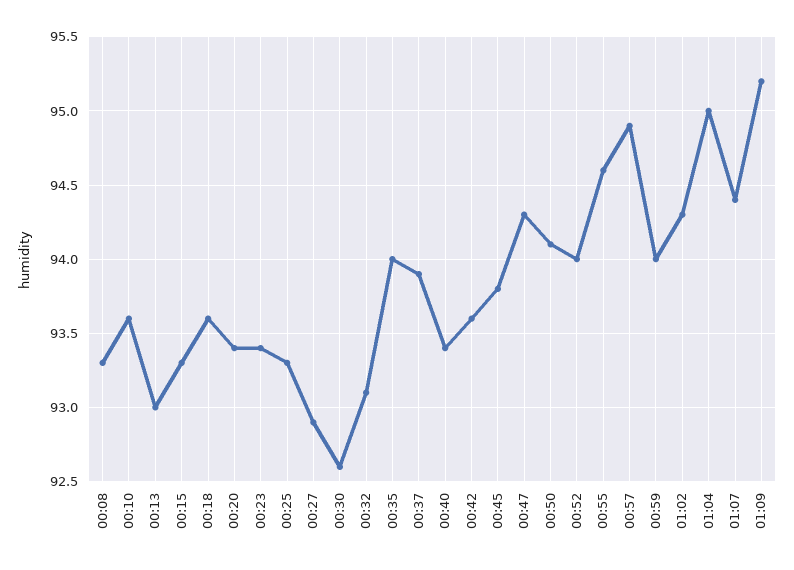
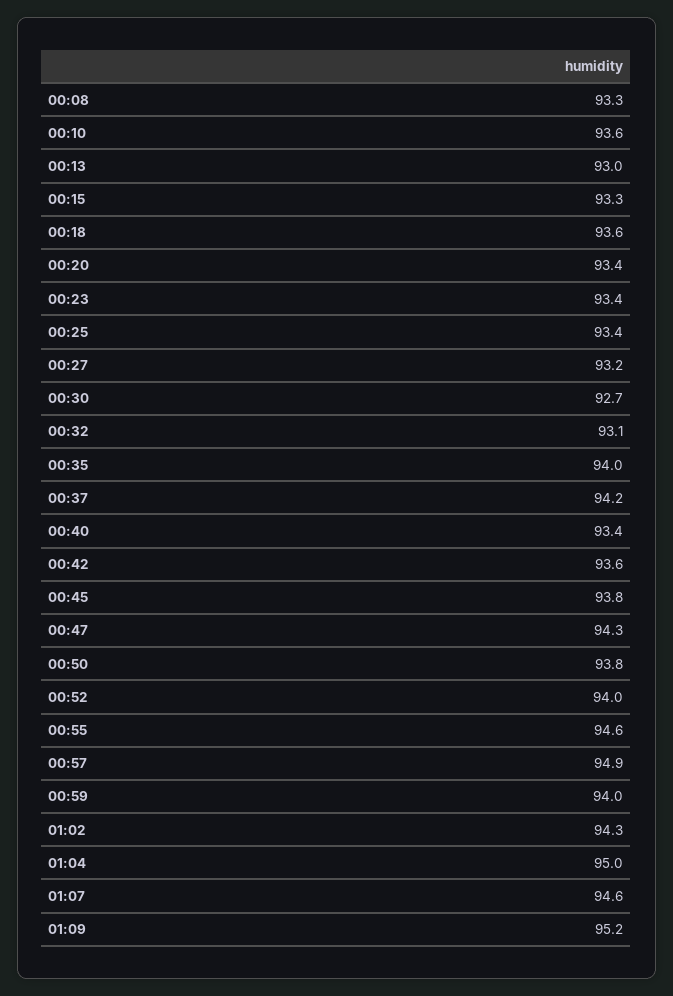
  {
    "00:08": 93.3,
    "00:10": 93.6,
    "00:13": 93,
    "00:15": 93.3,
    "00:18": 93.6,
    "00:20": 93.4,
    "00:23": 93.4,
-   "00:25": 93.3,
+   "00:25": 93.4,
-   "00:27": 92.9,
+   "00:27": 93.2,
-   "00:30": 92.6,
+   "00:30": 92.7,
    "00:32": 93.1,
    "00:35": 94,
-   "00:37": 93.9,
+   "00:37": 94.2,
    "00:40": 93.4,
    "00:42": 93.6,
    "00:45": 93.8,
    "00:47": 94.3,
-   "00:50": 94.1,
+   "00:50": 93.8,
    "00:52": 94,
    "00:55": 94.6,
    "00:57": 94.9,
    "00:59": 94,
    "01:02": 94.3,
    "01:04": 95,
-   "01:07": 94.4,
+   "01:07": 94.6,
    "01:09": 95.2
  }

